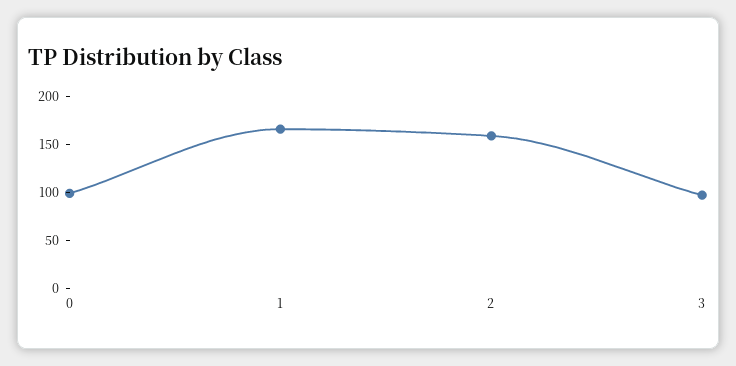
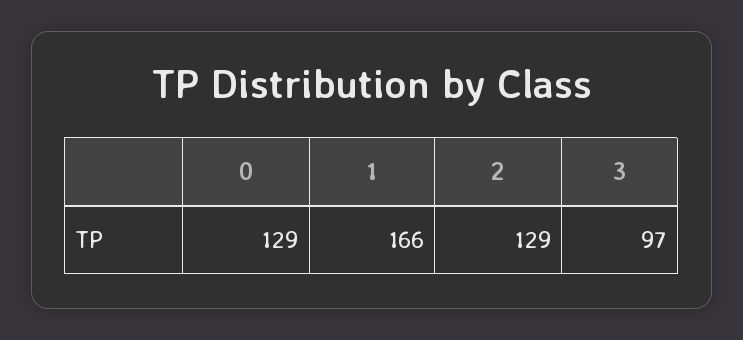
  {
-   "0": 100,
+   "0": 129,
    "1": 166,
-   "2": 160,
+   "2": 129,
    "3": 97
  }

